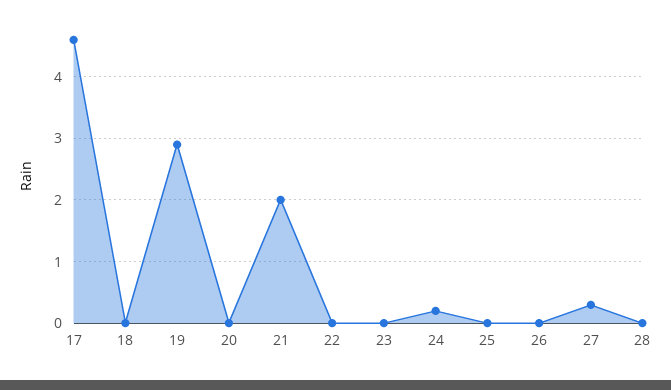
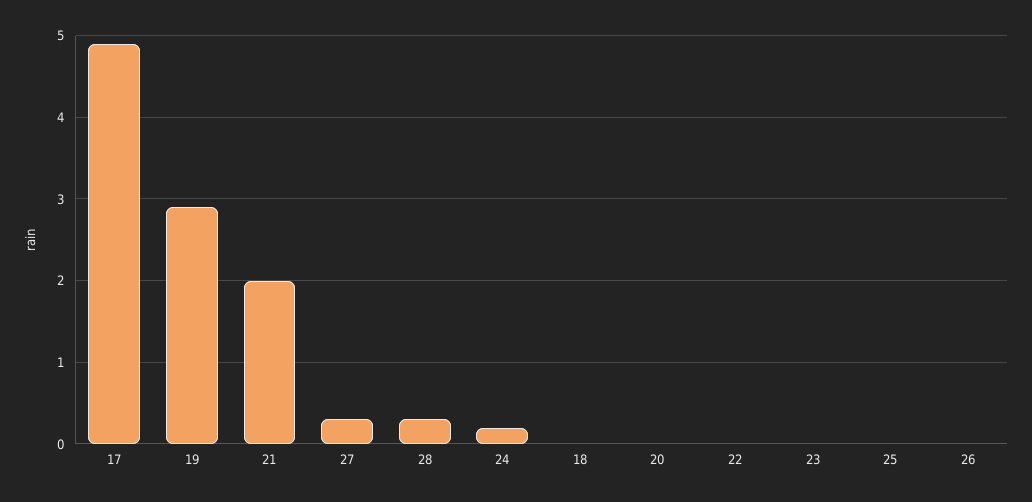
  {
-   "17": 4.6,
+   "17": 4.9,
    "18": 0,
    "19": 2.9,
    "20": 0,
    "21": 2,
    "22": 0,
    "23": 0,
    "24": 0.2,
    "25": 0,
    "26": 0,
    "27": 0.3,
-   "28": 0
+   "28": 0.3
  }

